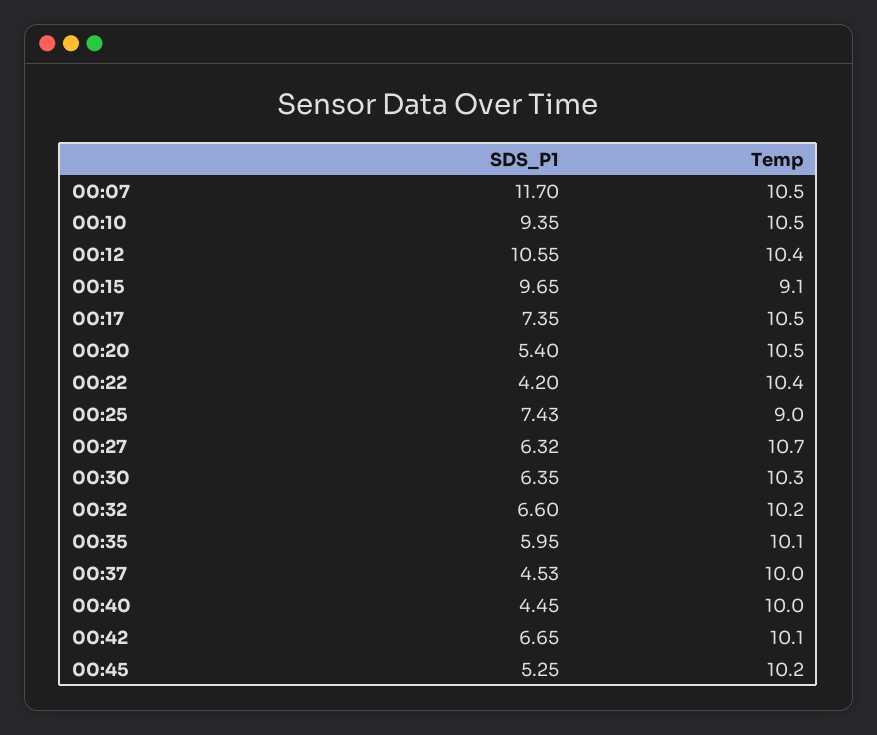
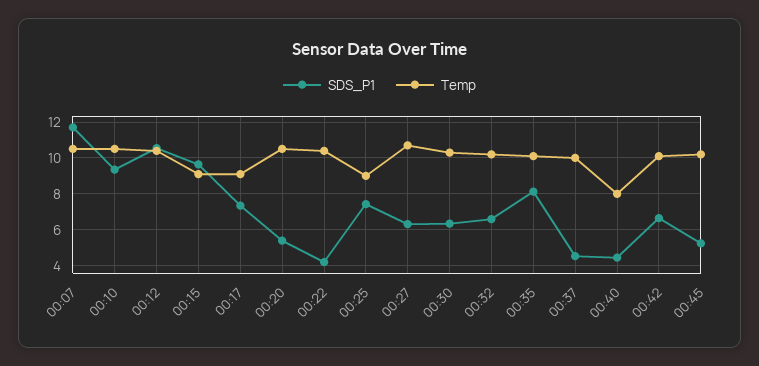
  {
    "SDS_P1": {
      "00:07": 11.7,
      "00:10": 9.35,
      "00:12": 10.55,
      "00:15": 9.65,
      "00:17": 7.35,
      "00:20": 5.4,
      "00:22": 4.2,
      "00:25": 7.43,
      "00:27": 6.32,
      "00:30": 6.35,
      "00:32": 6.6,
-     "00:35": 5.95,
+     "00:35": 8,
      "00:37": 4.53,
      "00:40": 4.45,
      "00:42": 6.65,
      "00:45": 5.25
    },
    "Temp": {
      "00:07": 10.5,
      "00:10": 10.5,
      "00:12": 10.4,
      "00:15": 9.1,
-     "00:17": 10.5,
+     "00:17": 9,
      "00:20": 10.5,
      "00:22": 10.4,
      "00:25": 9,
      "00:27": 10.7,
      "00:30": 10.3,
      "00:32": 10.2,
      "00:35": 10.1,
      "00:37": 10,
-     "00:40": 10,
+     "00:40": 8,
      "00:42": 10.1,
      "00:45": 10.2
    }
  }

